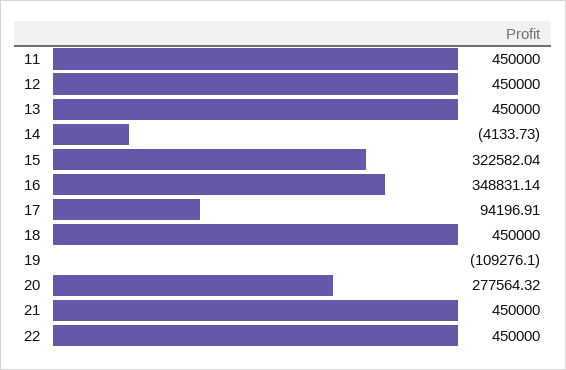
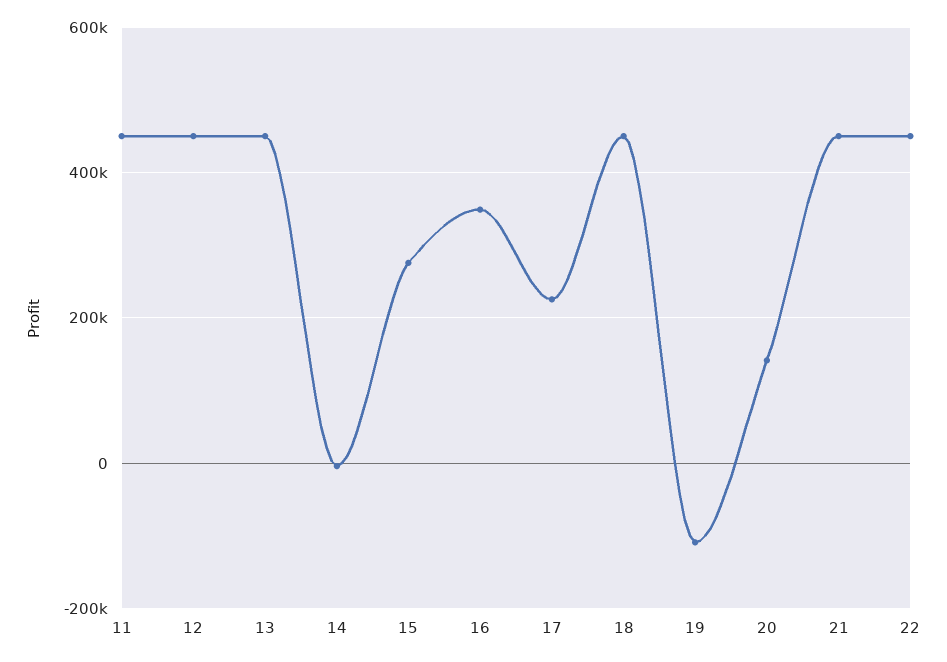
  {
    "11": 450000,
    "12": 450000,
    "13": 450000,
    "14": -4133.73,
-   "15": 322582.04,
+   "15": 280000,
    "16": 348831.14,
-   "17": 94196.91,
+   "17": 220000,
    "18": 450000,
    "19": -109276.1,
-   "20": 277564.32,
+   "20": 140000,
    "21": 450000,
    "22": 450000
  }

